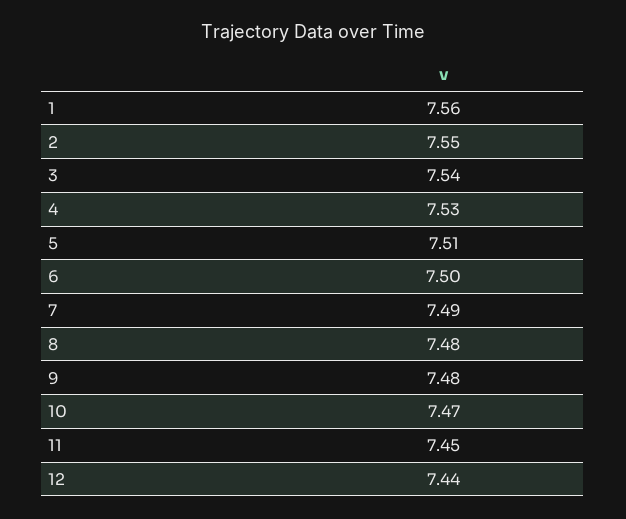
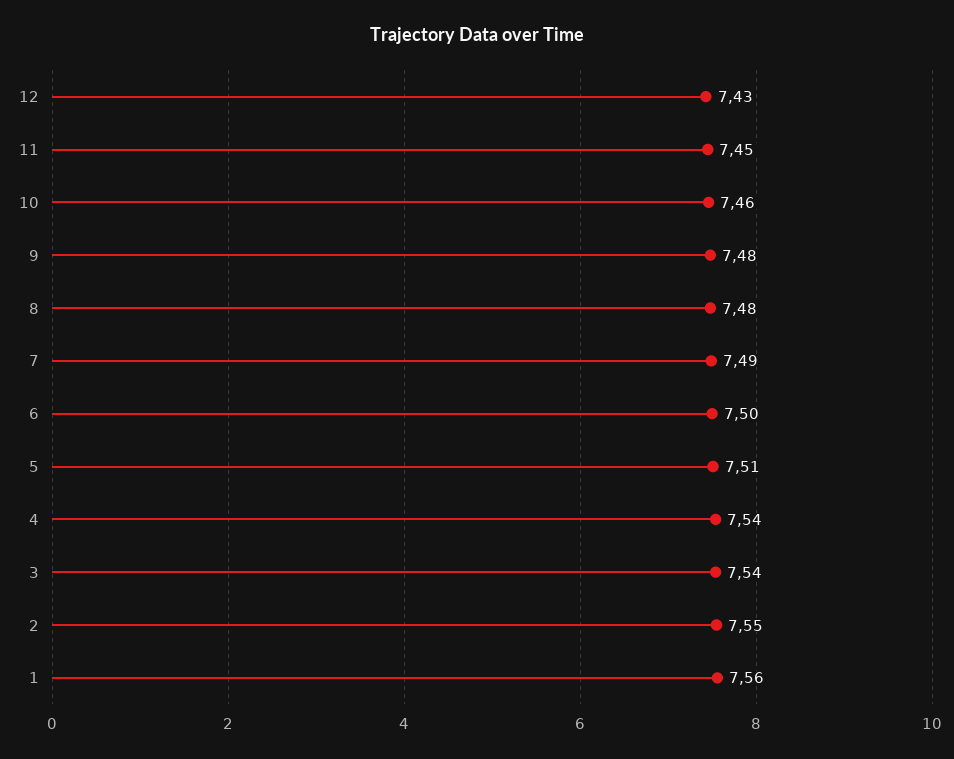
  {
    "1": 7.56,
    "2": 7.55,
    "3": 7.54,
-   "4": 7.53,
+   "4": 7.54,
    "5": 7.51,
    "6": 7.5,
    "7": 7.49,
    "8": 7.48,
    "9": 7.48,
-   "10": 7.47,
+   "10": 7.46,
    "11": 7.45,
-   "12": 7.44
+   "12": 7.43
  }

